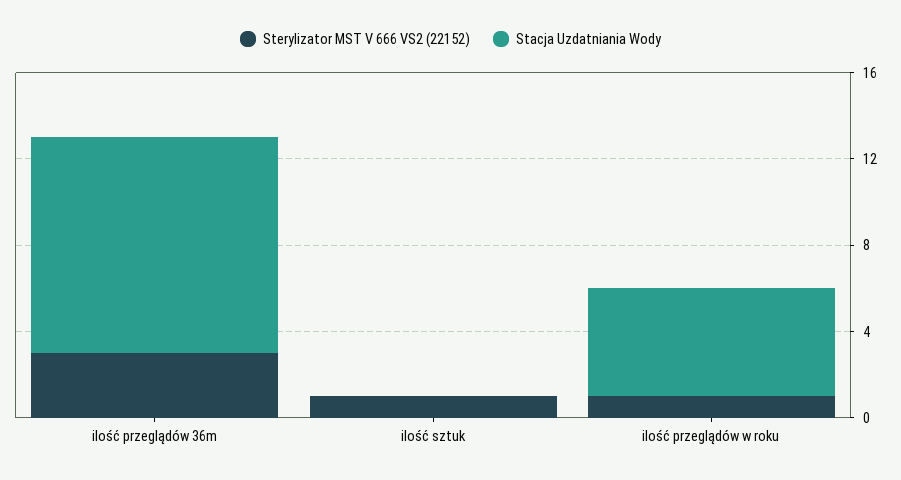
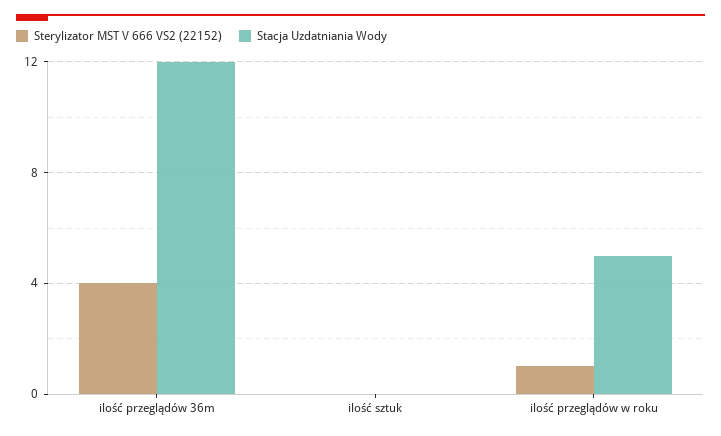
  {
    "Sterylizator MST V 666 VS2 (22152)": {
-     "ilość przeglądów 36m": 3,
+     "ilość przeglądów 36m": 4,
-     "ilość sztuk": 1,
+     "ilość sztuk": 0,
      "ilość przeglądów w roku": 1
    },
    "Stacja Uzdatniania Wody": {
-     "ilość przeglądów 36m": 10,
+     "ilość przeglądów 36m": 12,
      "ilość sztuk": 0,
      "ilość przeglądów w roku": 5
    }
  }

